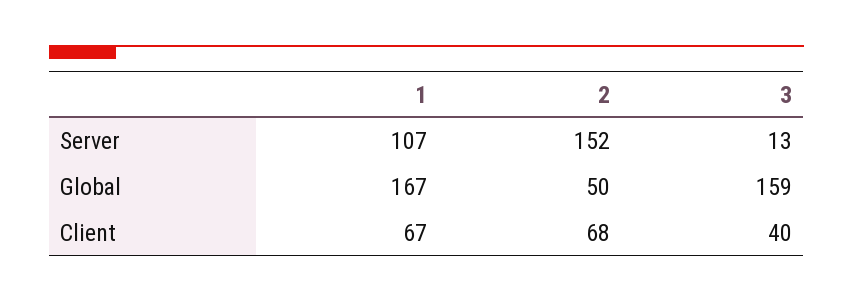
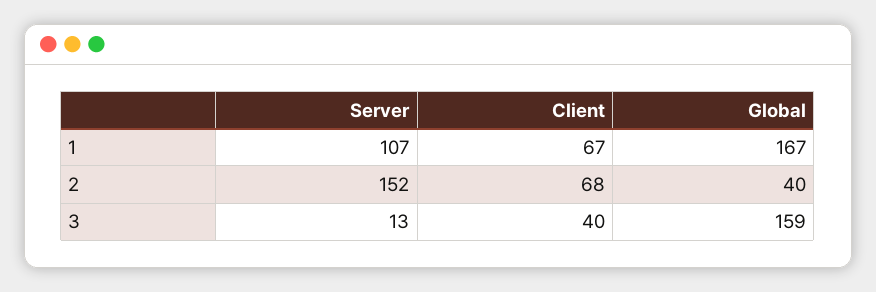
  {
    "1": {
      "Server": 107,
      "Global": 167,
      "Client": 67
    },
    "2": {
      "Server": 152,
-     "Global": 50,
+     "Global": 40,
      "Client": 68
    },
    "3": {
      "Server": 13,
      "Global": 159,
      "Client": 40
    }
  }

